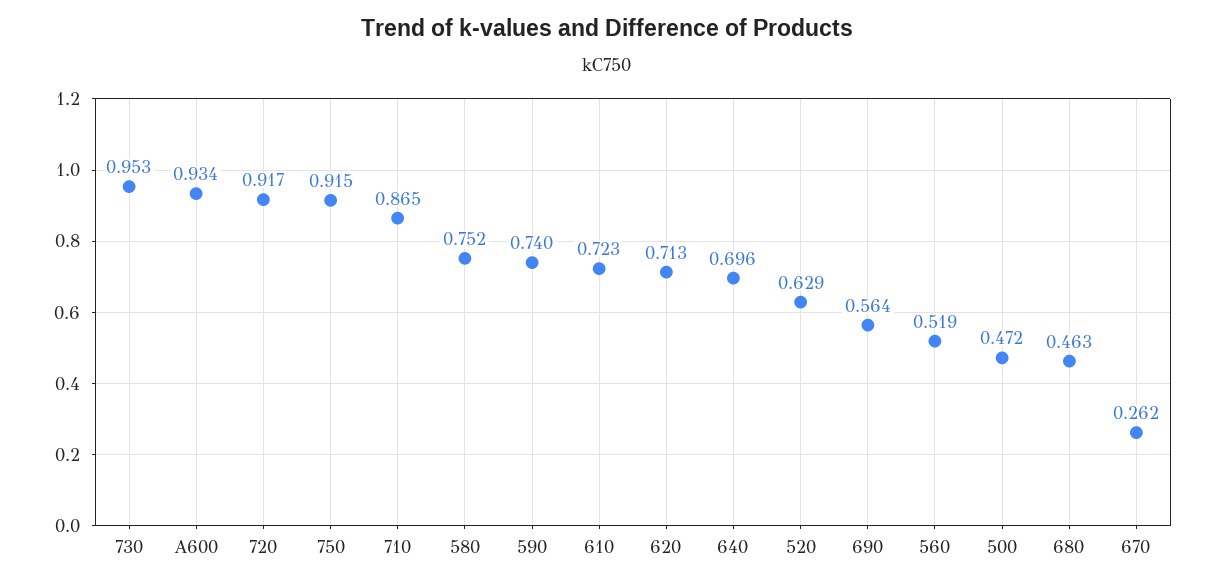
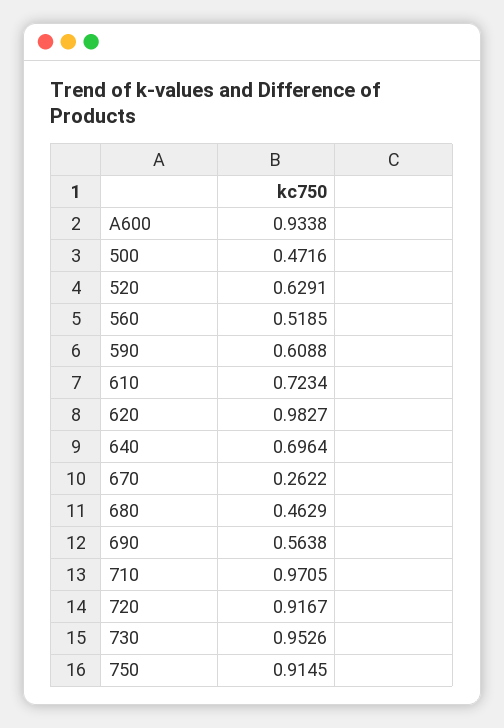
  {
    "730": 0.9526,
    "A600": 0.9338,
    "720": 0.9167,
    "750": 0.9145,
-   "710": 0.865,
+   "710": 0.9705,
-   "580": 0.752,
-   "590": 0.74,
+   "590": 0.6088,
    "610": 0.7234,
-   "620": 0.713,
+   "620": 0.9827,
    "640": 0.6964,
    "520": 0.6291,
    "690": 0.5638,
    "560": 0.5185,
    "500": 0.4716,
    "680": 0.4629,
    "670": 0.2622
  }

